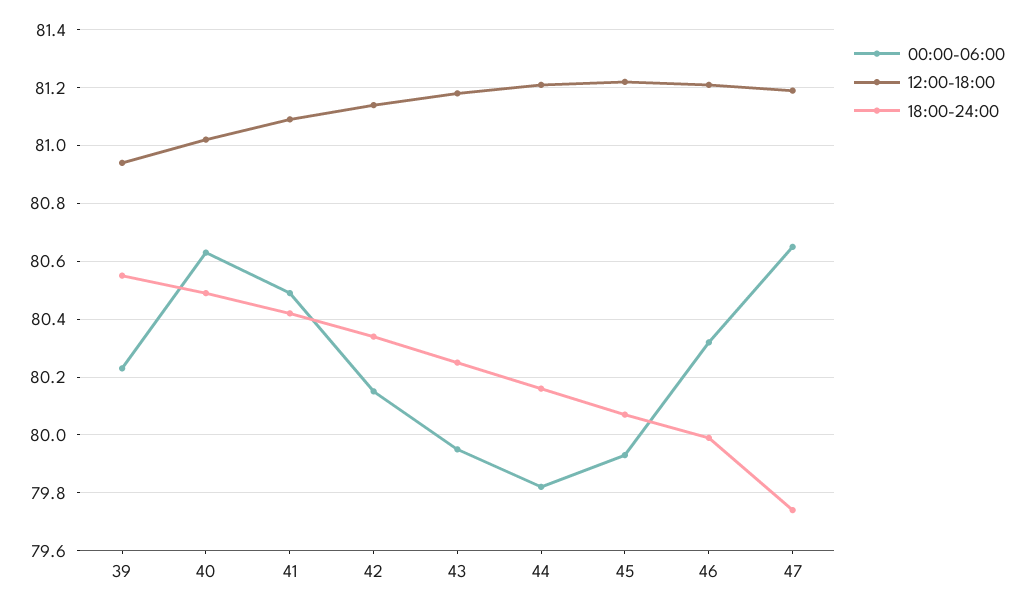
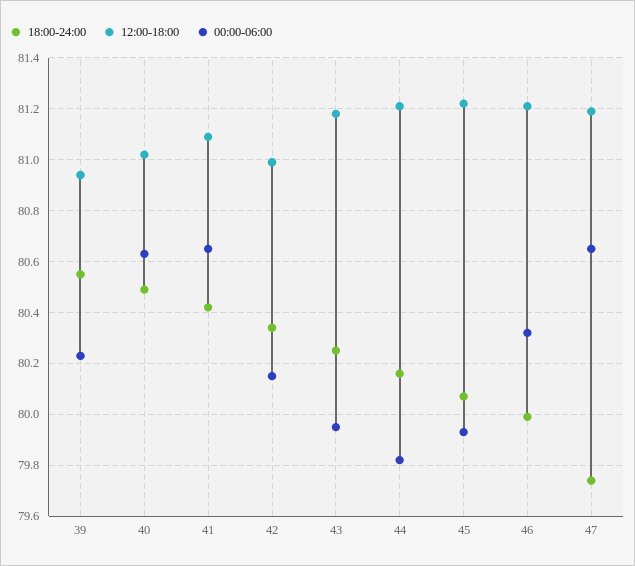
  {
    "00:00-06:00": {
      "39": 80.25,
      "40": 80.65,
-     "41": 80.5,
+     "41": 80.65,
      "42": 80.15,
      "43": 79.95,
      "44": 79.8,
      "45": 79.95,
      "46": 80.3,
      "47": 80.65
    },
    "12:00-18:00": {
      "39": 80.95,
      "40": 81,
      "41": 81.1,
-     "42": 81.15,
+     "42": 81,
      "43": 81.2,
      "44": 81.2,
      "45": 81.2,
      "46": 81.2,
      "47": 81.2
    },
    "18:00-24:00": {
      "39": 80.55,
      "40": 80.5,
      "41": 80.4,
      "42": 80.35,
      "43": 80.25,
      "44": 80.15,
      "45": 80.05,
      "46": 80,
      "47": 79.75
    }
  }

